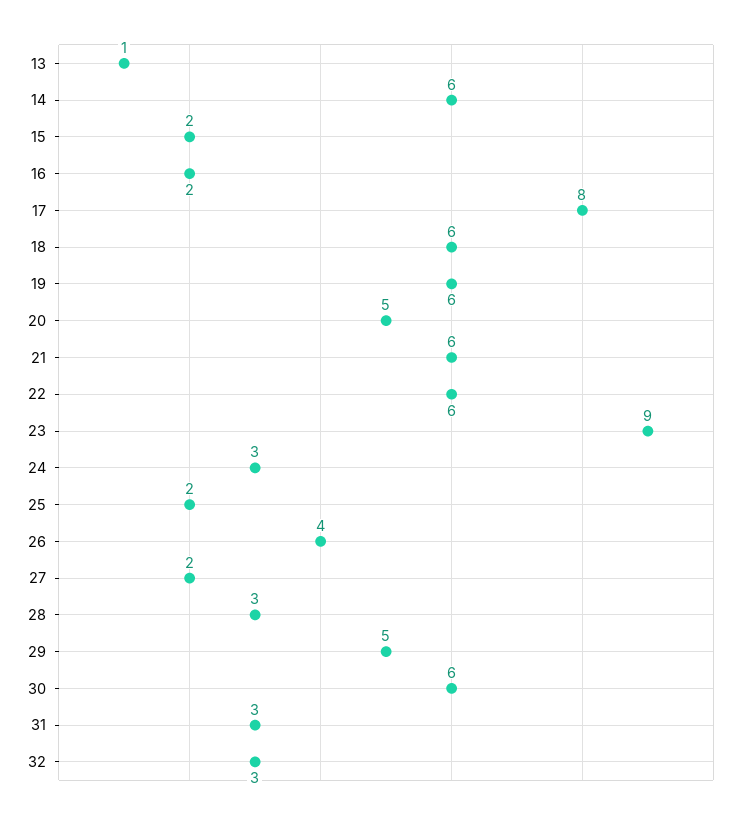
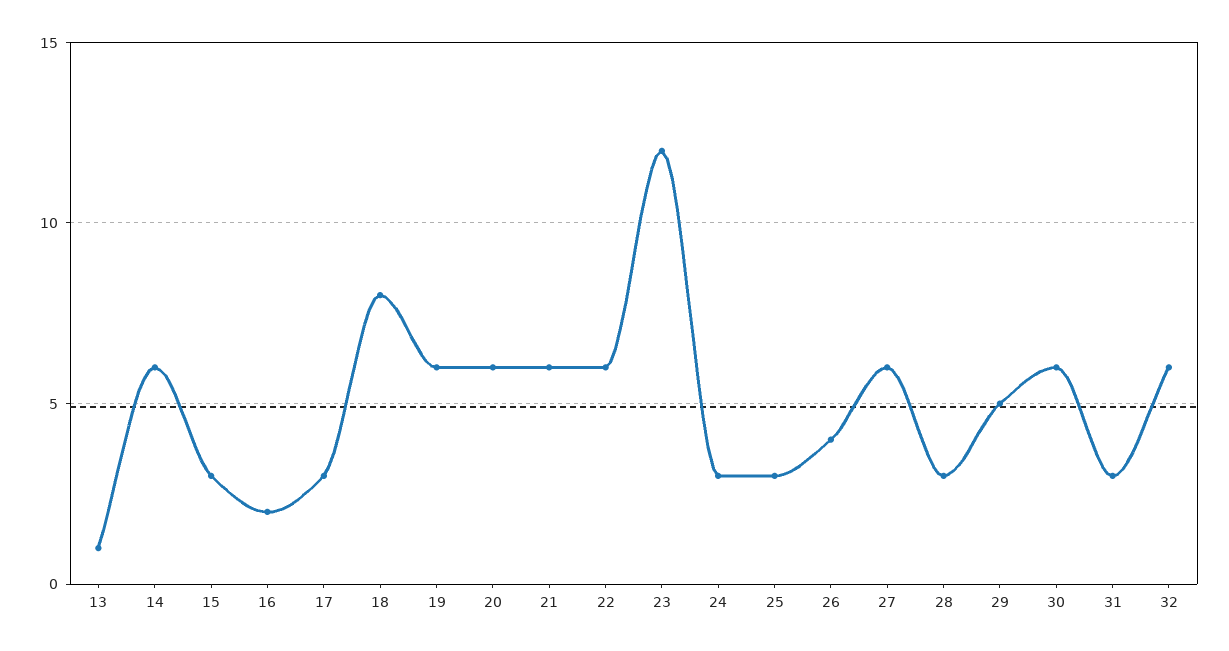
  {
    "13": 1,
    "14": 6,
-   "15": 2,
+   "15": 3,
    "16": 2,
-   "17": 8,
+   "17": 3,
-   "18": 6,
+   "18": 8,
    "19": 6,
-   "20": 5,
+   "20": 6,
    "21": 6,
    "22": 6,
-   "23": 9,
+   "23": 12,
    "24": 3,
-   "25": 2,
+   "25": 3,
    "26": 4,
-   "27": 2,
+   "27": 6,
    "28": 3,
    "29": 5,
    "30": 6,
    "31": 3,
-   "32": 3
+   "32": 6
  }

